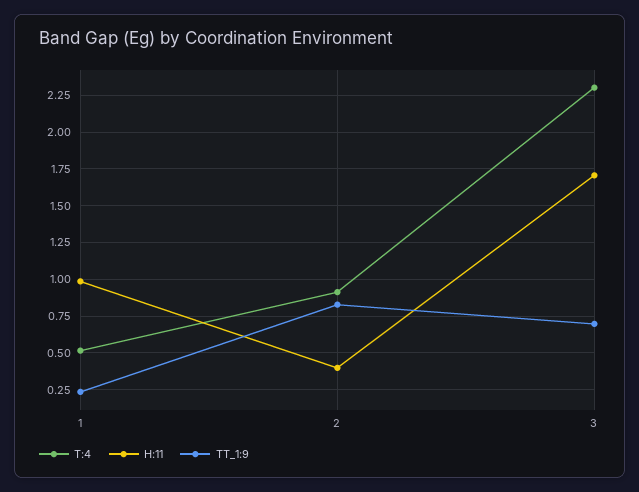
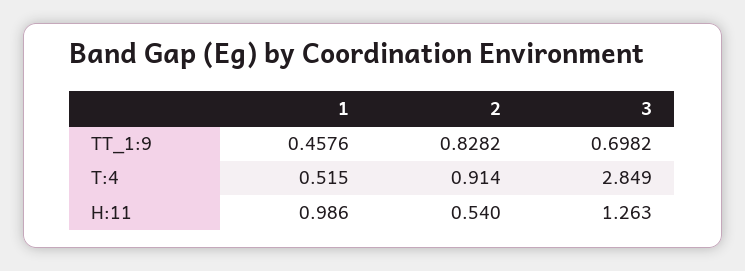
  {
    "T:4": {
      "1": 0.515,
      "2": 0.914,
-     "3": 2.3
+     "3": 2.849
    },
    "H:11": {
      "1": 0.986,
-     "2": 0.4,
+     "2": 0.54,
-     "3": 1.7
+     "3": 1.263
    },
    "TT_1:9": {
-     "1": 0.25,
+     "1": 0.4576,
      "2": 0.8282,
      "3": 0.6982
    }
  }

